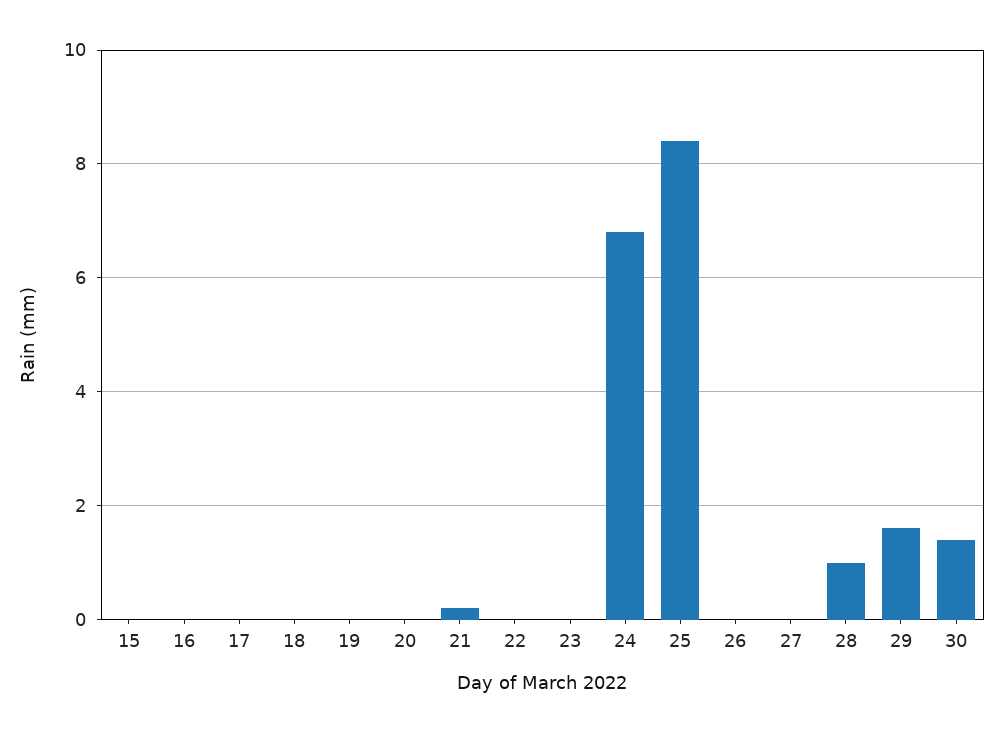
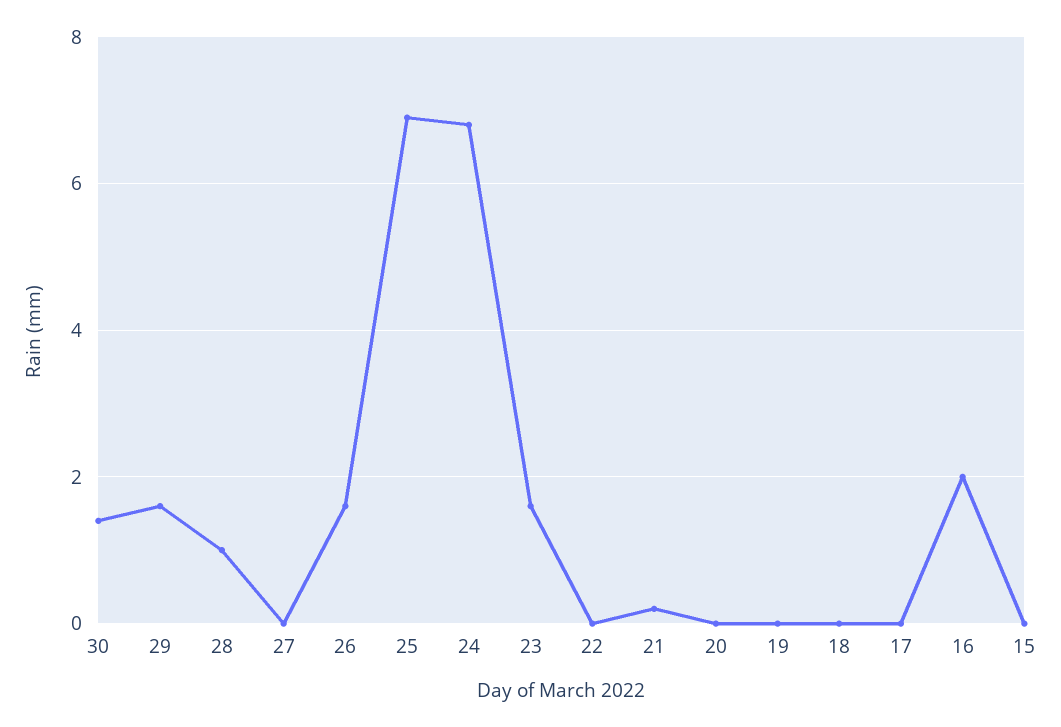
  {
    "15": 0,
-   "16": 0,
+   "16": 2,
    "17": 0,
    "18": 0,
    "19": 0,
    "20": 0,
    "21": 0,
    "22": 0,
-   "23": 0,
+   "23": 1.5,
    "24": 7,
-   "25": 8.5,
+   "25": 7,
-   "26": 0,
+   "26": 1.5,
    "27": 0,
    "28": 1,
    "29": 1.5,
    "30": 1.5
  }

